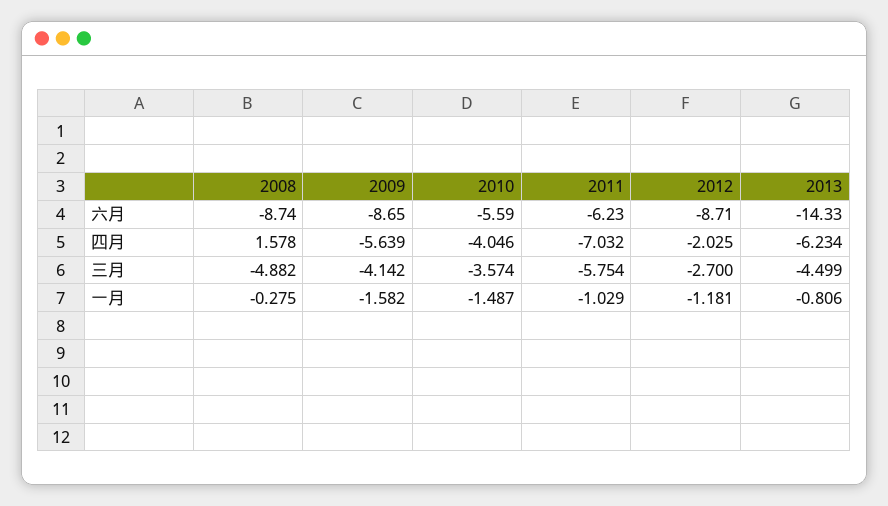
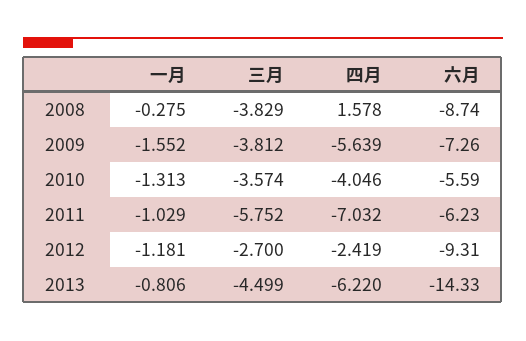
  {
    "2008": {
      "六月": -8.74,
      "四月": 1.578,
-     "三月": -4.882,
+     "三月": -3.829,
      "一月": -0.275
    },
    "2009": {
-     "六月": -8.65,
+     "六月": -7.26,
      "四月": -5.639,
-     "三月": -4.142,
+     "三月": -3.812,
-     "一月": -1.582
+     "一月": -1.552
    },
    "2010": {
      "六月": -5.59,
      "四月": -4.046,
      "三月": -3.574,
-     "一月": -1.487
+     "一月": -1.313
    },
    "2011": {
      "六月": -6.23,
      "四月": -7.032,
-     "三月": -5.754,
+     "三月": -5.752,
      "一月": -1.029
    },
    "2012": {
-     "六月": -8.71,
+     "六月": -9.31,
-     "四月": -2.025,
+     "四月": -2.419,
      "三月": -2.7,
      "一月": -1.181
    },
    "2013": {
      "六月": -14.33,
-     "四月": -6.234,
+     "四月": -6.22,
      "三月": -4.499,
      "一月": -0.806
    }
  }

